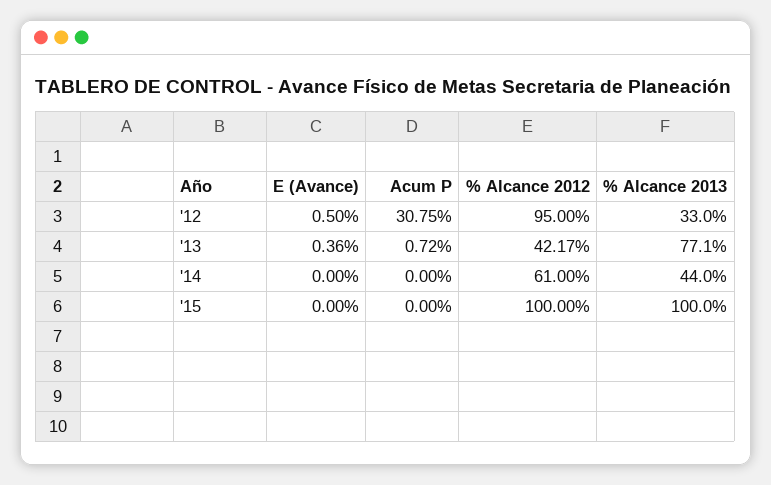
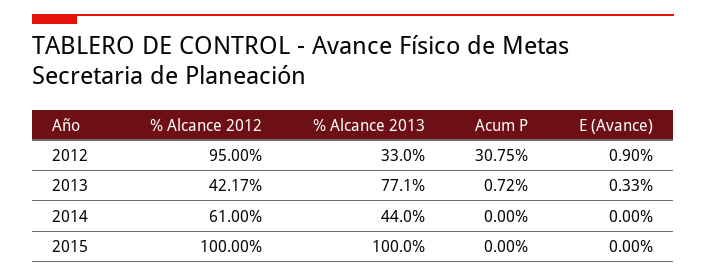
  {
    "E (Avance)": {
-     "'12": 0.5,
+     "'12": 0.9,
-     "'13": 0.36,
+     "'13": 0.33,
      "'14": 0,
      "'15": 0
    },
    "Acum P": {
      "'12": 30.75,
      "'13": 0.72,
      "'14": 0,
      "'15": 0
    },
    "% Alcance 2012": {
      "'12": 95,
      "'13": 42.17,
      "'14": 61,
      "'15": 100
    },
    "% Alcance 2013": {
      "'12": 33,
      "'13": 77.1,
      "'14": 44,
      "'15": 100
    }
  }

